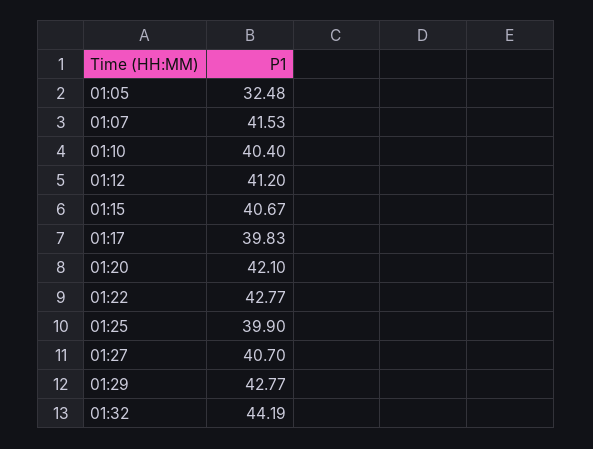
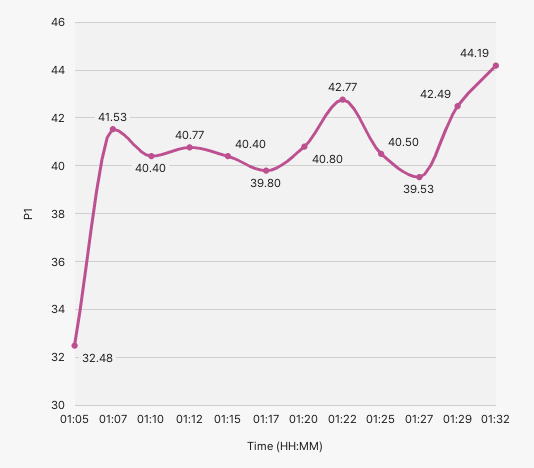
  {
    "01:05": 32.48,
    "01:07": 41.53,
    "01:10": 40.4,
-   "01:12": 41.2,
+   "01:12": 40.77,
-   "01:15": 40.67,
+   "01:15": 40.4,
-   "01:17": 39.83,
+   "01:17": 39.8,
-   "01:20": 42.1,
+   "01:20": 40.8,
    "01:22": 42.77,
-   "01:25": 39.9,
+   "01:25": 40.5,
-   "01:27": 40.7,
+   "01:27": 39.53,
-   "01:29": 42.77,
+   "01:29": 42.49,
    "01:32": 44.19
  }

